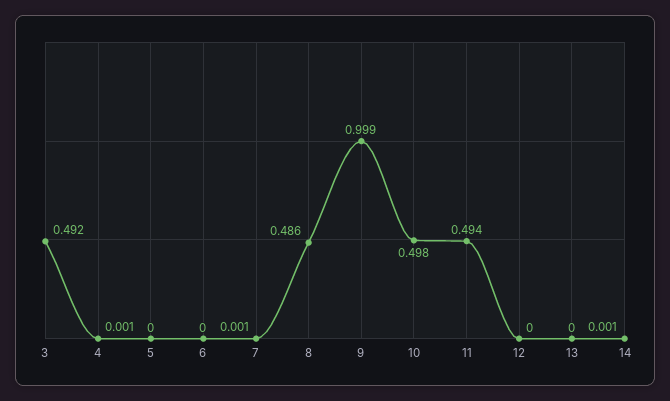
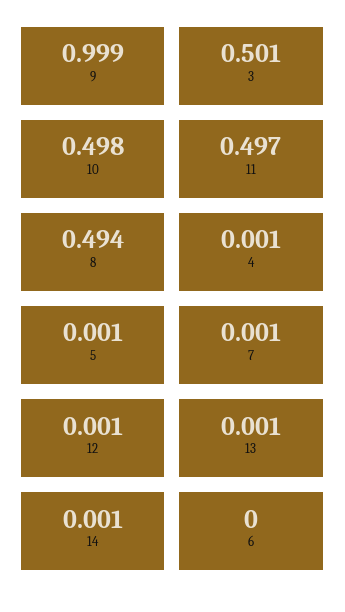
  {
-   "3": 0.492,
+   "3": 0.501,
    "4": 0.001,
-   "5": 0,
+   "5": 0.001,
    "6": 0,
    "7": 0.001,
-   "8": 0.486,
+   "8": 0.494,
    "9": 0.999,
    "10": 0.498,
-   "11": 0.494,
+   "11": 0.497,
-   "12": 0,
+   "12": 0.001,
-   "13": 0,
+   "13": 0.001,
    "14": 0.001
  }

